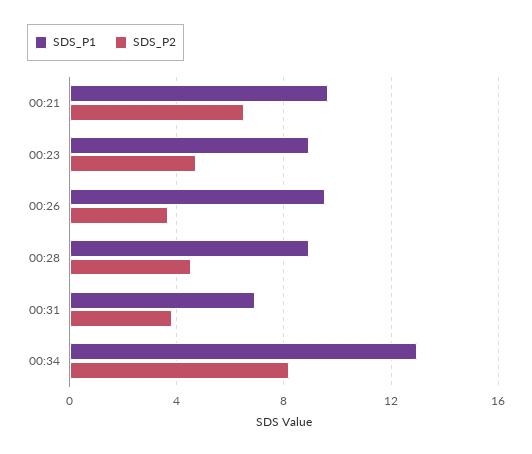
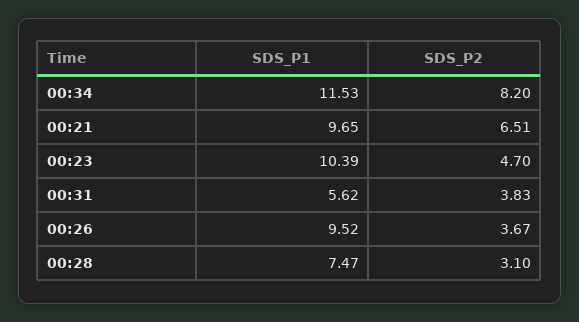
  {
    "SDS_P1": {
      "00:21": 9.65,
-     "00:23": 9,
+     "00:23": 10.39,
      "00:26": 9.52,
-     "00:28": 9,
+     "00:28": 7.47,
-     "00:31": 7,
+     "00:31": 5.62,
-     "00:34": 13
+     "00:34": 11.53
    },
    "SDS_P2": {
      "00:21": 6.51,
      "00:23": 4.7,
      "00:26": 3.67,
-     "00:28": 4.5,
+     "00:28": 3.1,
      "00:31": 3.83,
      "00:34": 8.2
    }
  }

